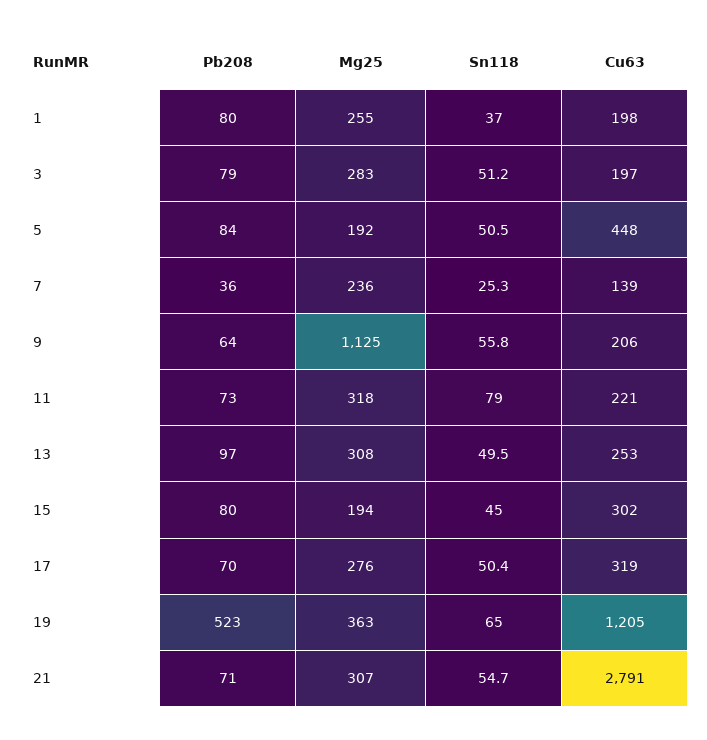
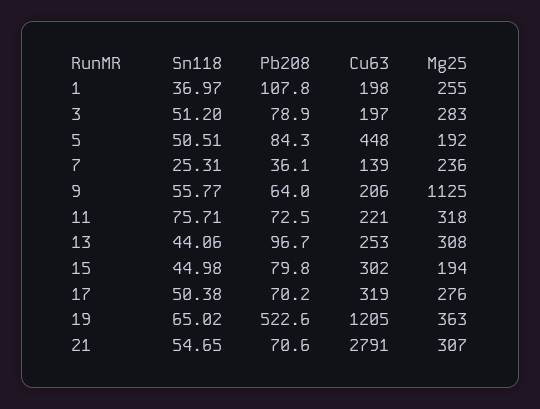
  {
    "Pb208": {
-     "1": 80,
+     "1": 107.8,
      "3": 78.9,
      "5": 84.3,
      "7": 36.1,
      "9": 64,
      "11": 72.5,
      "13": 96.7,
      "15": 79.8,
      "17": 70.2,
      "19": 522.6,
      "21": 70.6
    },
    "Mg25": {
      "1": 255,
      "3": 283,
      "5": 192,
      "7": 236,
      "9": 1125,
      "11": 318,
      "13": 308,
      "15": 194,
      "17": 276,
      "19": 363,
      "21": 307
    },
    "Sn118": {
      "1": 36.97,
      "3": 51.2,
      "5": 50.51,
      "7": 25.31,
      "9": 55.77,
-     "11": 79,
+     "11": 75.71,
-     "13": 49.5,
+     "13": 44.06,
      "15": 44.98,
      "17": 50.38,
      "19": 65.02,
      "21": 54.65
    },
    "Cu63": {
      "1": 198,
      "3": 197,
      "5": 448,
      "7": 139,
      "9": 206,
      "11": 221,
      "13": 253,
      "15": 302,
      "17": 319,
      "19": 1205,
      "21": 2791
    }
  }

